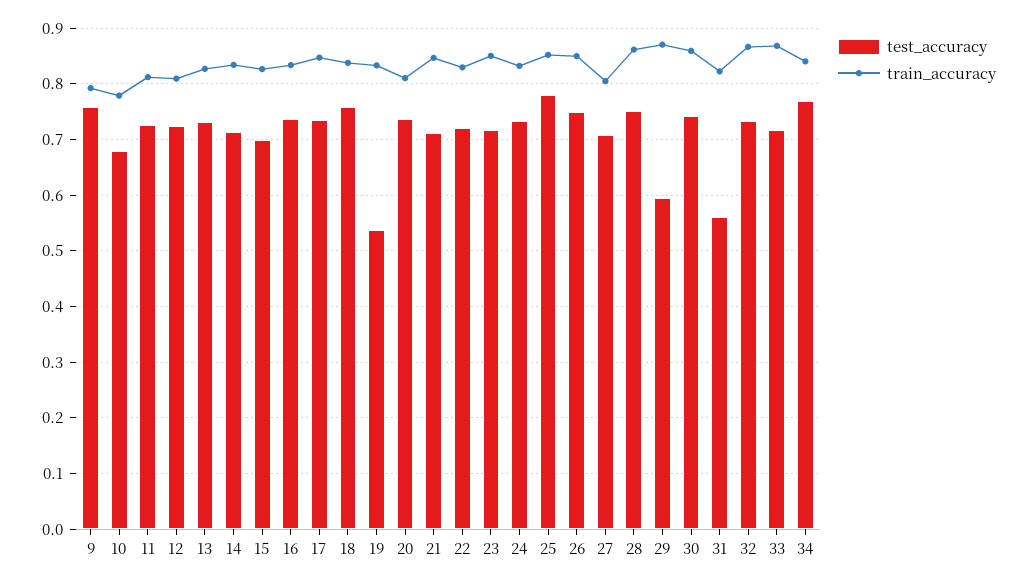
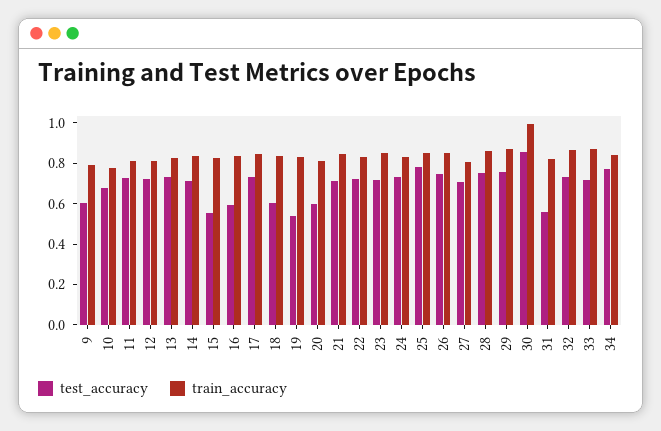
  {
    "test_accuracy": {
-     "9": 0.76,
+     "9": 0.6,
      "10": 0.68,
      "11": 0.72,
      "12": 0.72,
      "13": 0.74,
      "14": 0.72,
-     "15": 0.7,
+     "15": 0.55,
-     "16": 0.74,
+     "16": 0.6,
      "17": 0.74,
-     "18": 0.76,
+     "18": 0.6,
      "19": 0.54,
-     "20": 0.74,
+     "20": 0.6,
      "21": 0.72,
      "22": 0.72,
      "23": 0.72,
      "24": 0.74,
      "25": 0.78,
      "26": 0.74,
      "27": 0.7,
      "28": 0.76,
-     "29": 0.6,
+     "29": 0.75,
-     "30": 0.74,
+     "30": 0.85,
      "31": 0.56,
      "32": 0.74,
      "33": 0.72,
      "34": 0.78
    },
    "train_accuracy": {
      "9": 0.8,
      "10": 0.78,
      "11": 0.82,
      "12": 0.8,
      "13": 0.82,
      "14": 0.84,
      "15": 0.82,
      "16": 0.84,
      "17": 0.84,
      "18": 0.84,
      "19": 0.84,
      "20": 0.82,
      "21": 0.84,
      "22": 0.82,
      "23": 0.86,
      "24": 0.84,
      "25": 0.86,
      "26": 0.86,
      "27": 0.8,
      "28": 0.86,
      "29": 0.88,
-     "30": 0.86,
+     "30": 1,
      "31": 0.82,
      "32": 0.86,
      "33": 0.86,
      "34": 0.84
    }
  }

